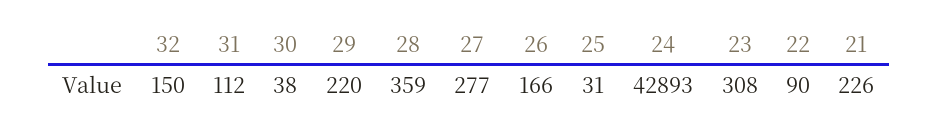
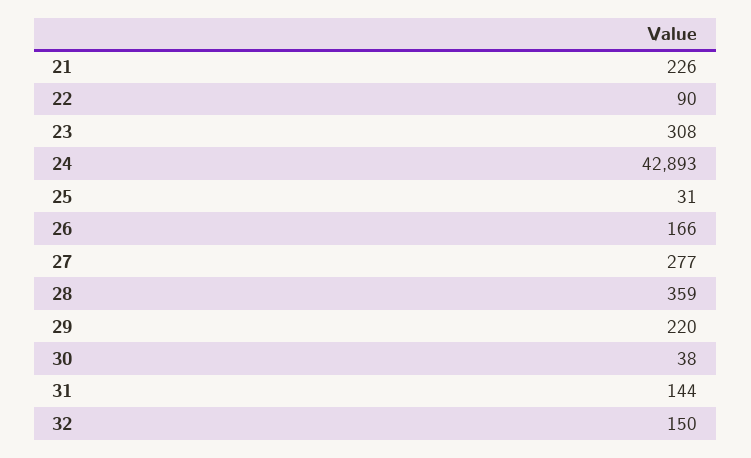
  {
    "32": 150,
-   "31": 112,
+   "31": 144,
    "30": 38,
    "29": 220,
    "28": 359,
    "27": 277,
    "26": 166,
    "25": 31,
    "24": 42893,
    "23": 308,
    "22": 90,
    "21": 226
  }

